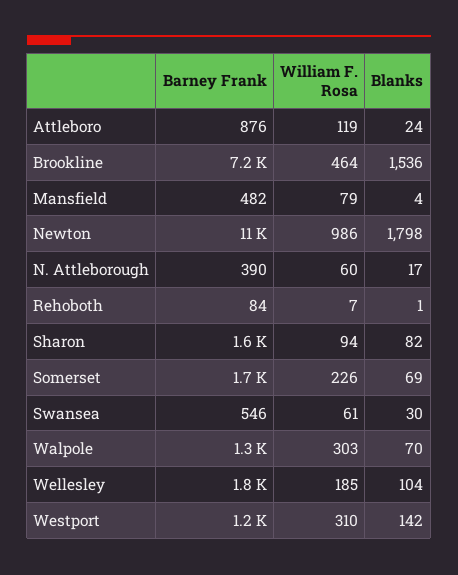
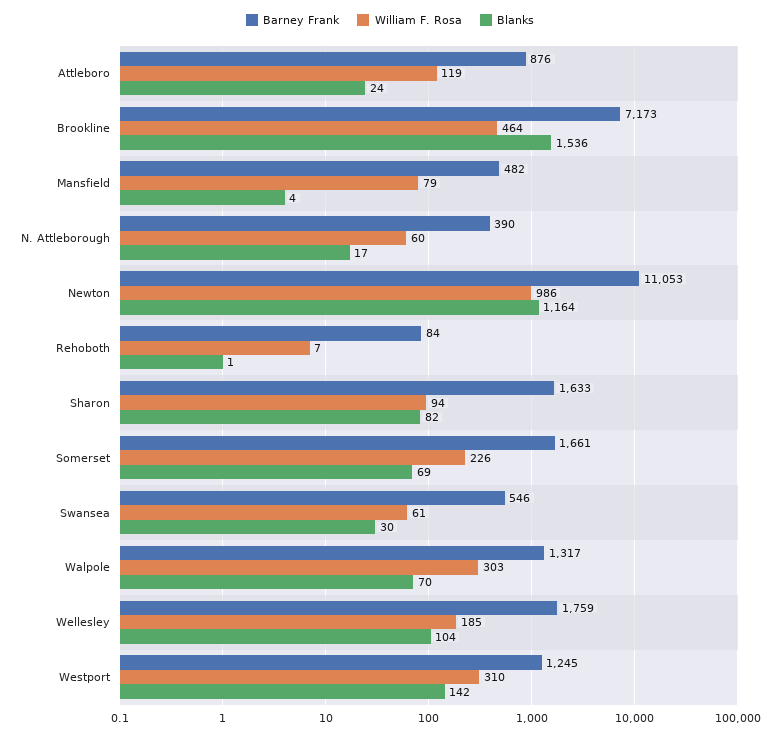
  {
    "Barney Frank": {
      "Attleboro": 876,
      "Brookline": 7173,
      "Mansfield": 482,
      "Newton": 11053,
      "N. Attleborough": 390,
      "Rehoboth": 84,
      "Sharon": 1633,
      "Somerset": 1661,
      "Swansea": 546,
      "Walpole": 1317,
      "Wellesley": 1759,
      "Westport": 1245
    },
    "William F. Rosa": {
      "Attleboro": 119,
      "Brookline": 464,
      "Mansfield": 79,
      "Newton": 986,
      "N. Attleborough": 60,
      "Rehoboth": 7,
      "Sharon": 94,
      "Somerset": 226,
      "Swansea": 61,
      "Walpole": 303,
      "Wellesley": 185,
      "Westport": 310
    },
    "Blanks": {
      "Attleboro": 24,
      "Brookline": 1536,
      "Mansfield": 4,
-     "Newton": 1798,
+     "Newton": 1164,
      "N. Attleborough": 17,
      "Rehoboth": 1,
      "Sharon": 82,
      "Somerset": 69,
      "Swansea": 30,
      "Walpole": 70,
      "Wellesley": 104,
      "Westport": 142
    }
  }

